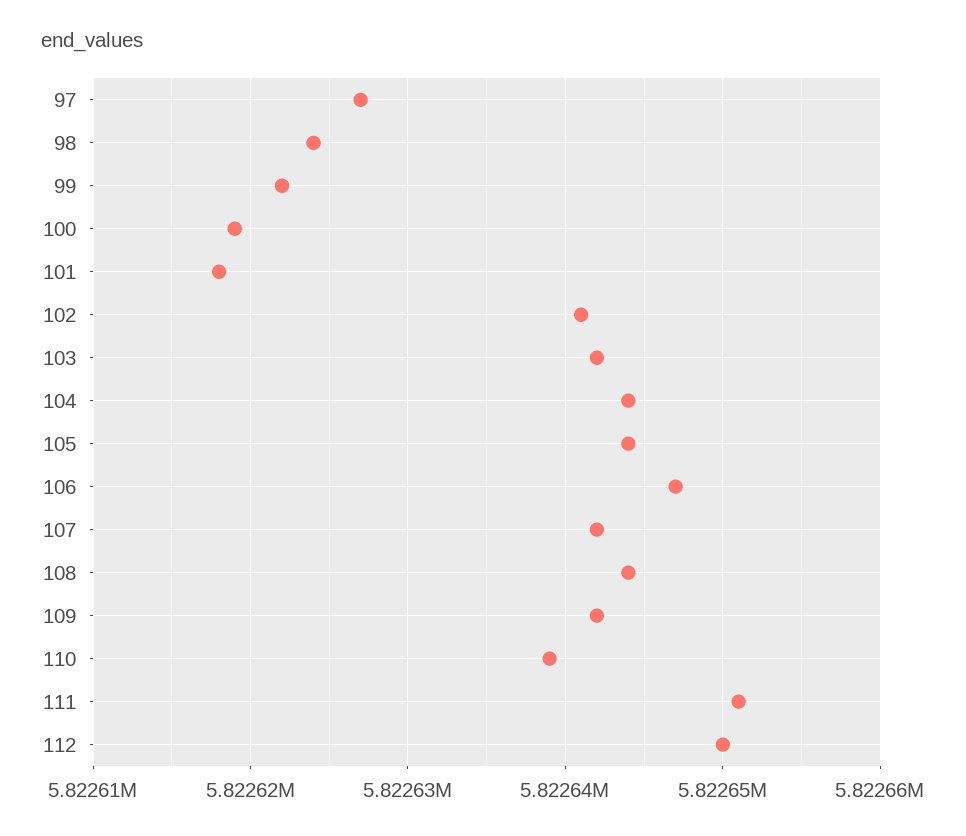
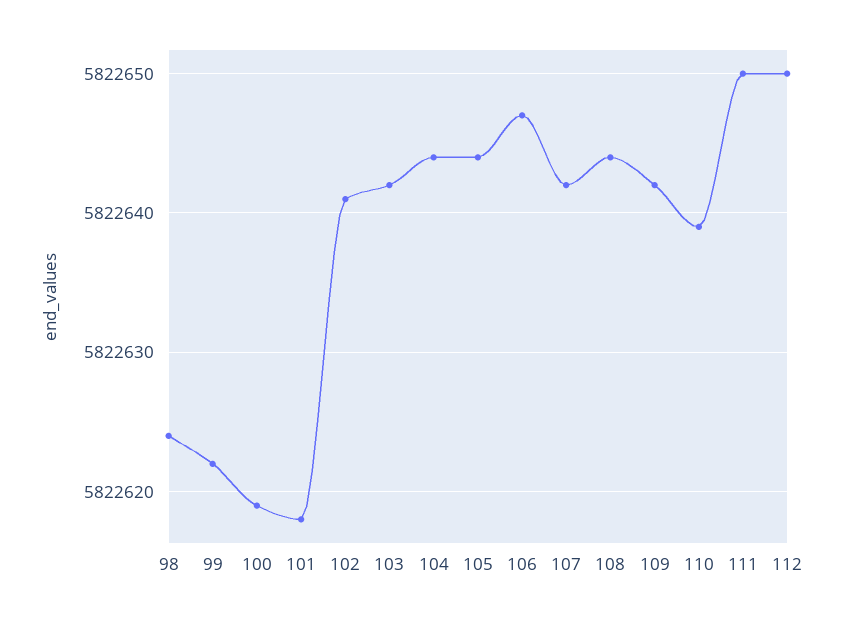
  {
-   "97": 5822627,
    "98": 5822624,
    "99": 5822622,
    "100": 5822619,
    "101": 5822618,
    "102": 5822641,
    "103": 5822642,
    "104": 5822644,
    "105": 5822644,
    "106": 5822647,
    "107": 5822642,
    "108": 5822644,
    "109": 5822642,
    "110": 5822639,
-   "111": 5822651,
+   "111": 5822650,
    "112": 5822650
  }

